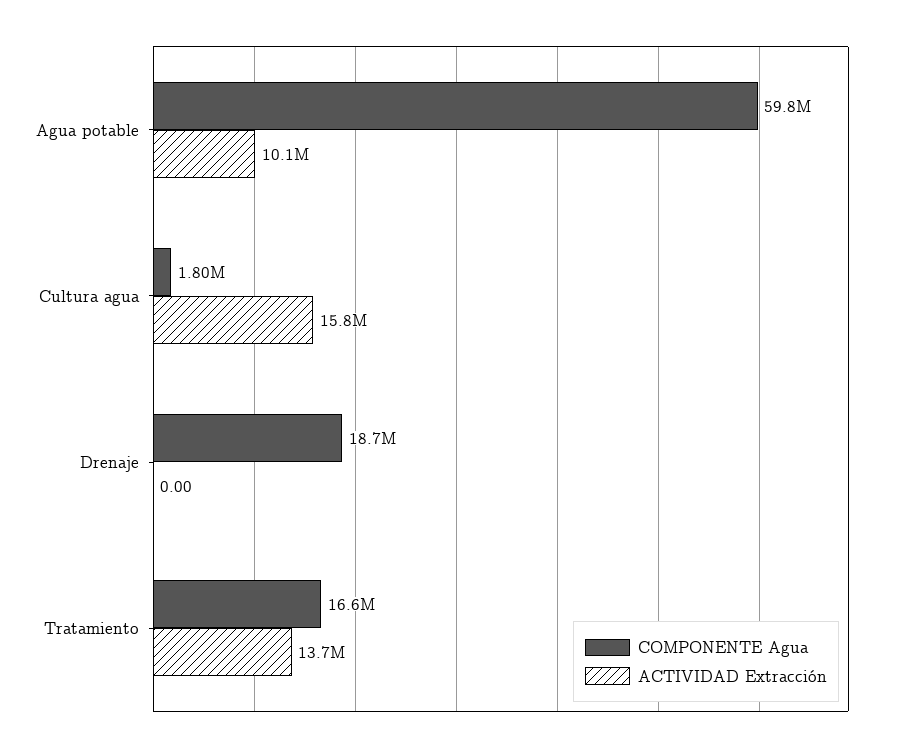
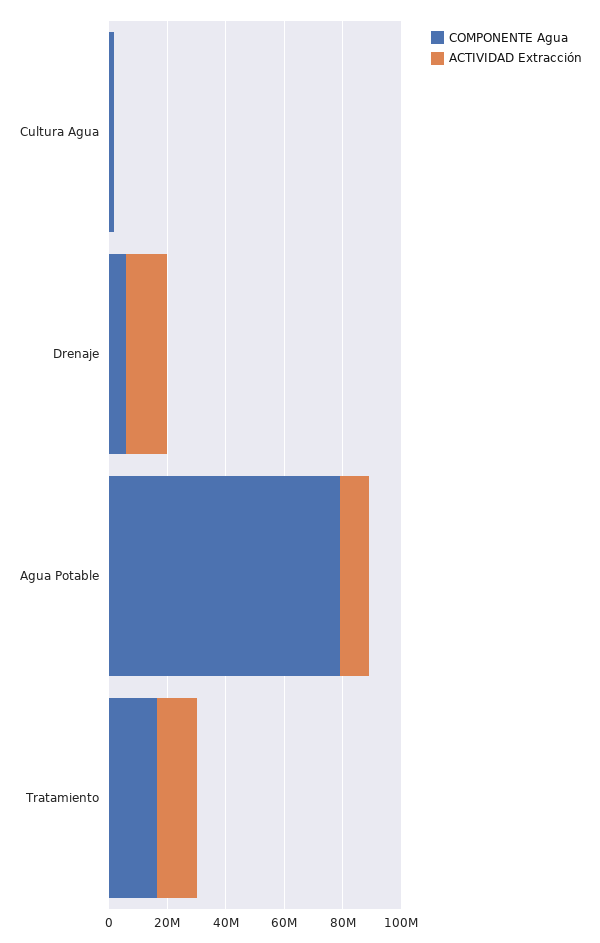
  {
    "COMPONENTE Agua": {
-     "Agua potable": 59800000,
+     "Agua potable": 80000000,
      "Cultura agua": 1800000,
-     "Drenaje": 18700000,
+     "Drenaje": 5000000,
      "Tratamiento": 16600000
    },
    "ACTIVIDAD Extracción": {
      "Agua potable": 10100000,
-     "Cultura agua": 15800000,
+     "Cultura agua": 0,
-     "Drenaje": 0,
+     "Drenaje": 15000000,
      "Tratamiento": 13700000
    }
  }

